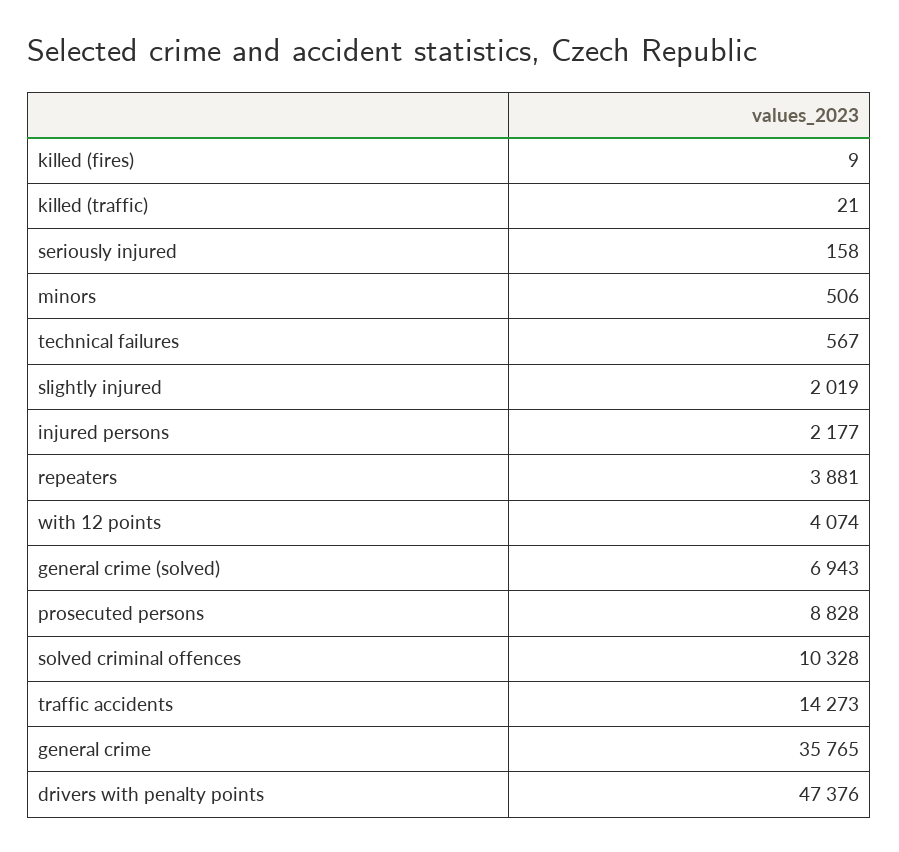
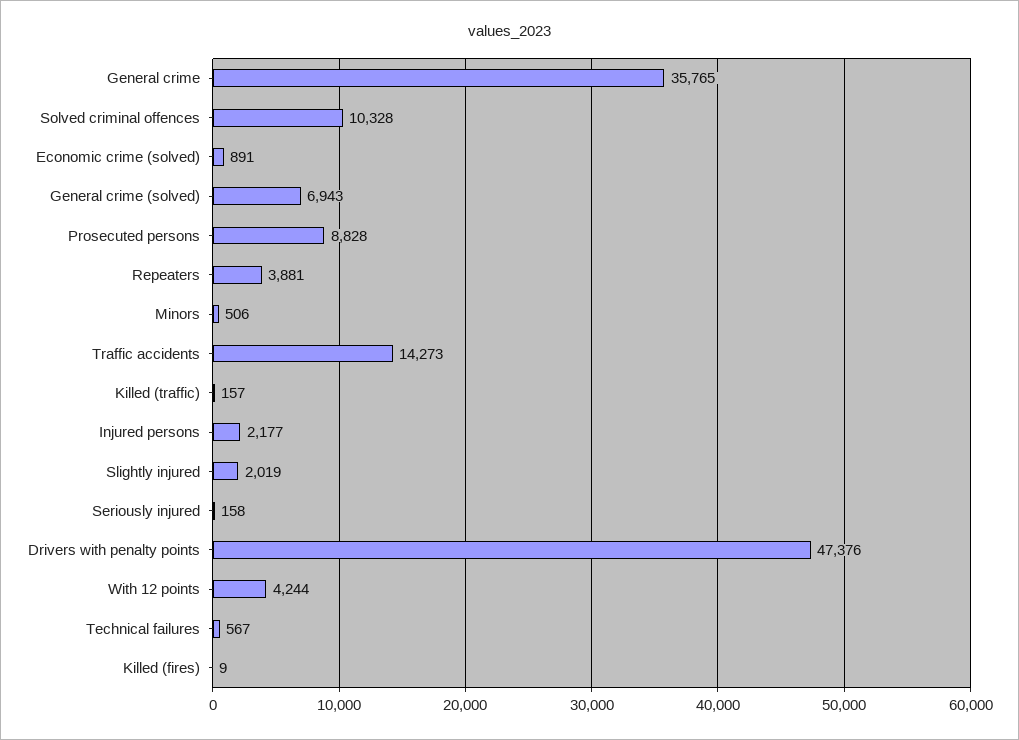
  {
    "killed (fires)": 9,
-   "killed (traffic)": 21,
+   "killed (traffic)": 157,
    "seriously injured": 158,
    "minors": 506,
    "technical failures": 567,
    "slightly injured": 2019,
    "injured persons": 2177,
    "repeaters": 3881,
-   "with 12 points": 4074,
+   "with 12 points": 4244,
    "general crime (solved)": 6943,
    "prosecuted persons": 8828,
    "solved criminal offences": 10328,
    "traffic accidents": 14273,
    "general crime": 35765,
-   "drivers with penalty points": 47376
+   "drivers with penalty points": 47376,
+   "Economic crime (solved)": 891
  }

